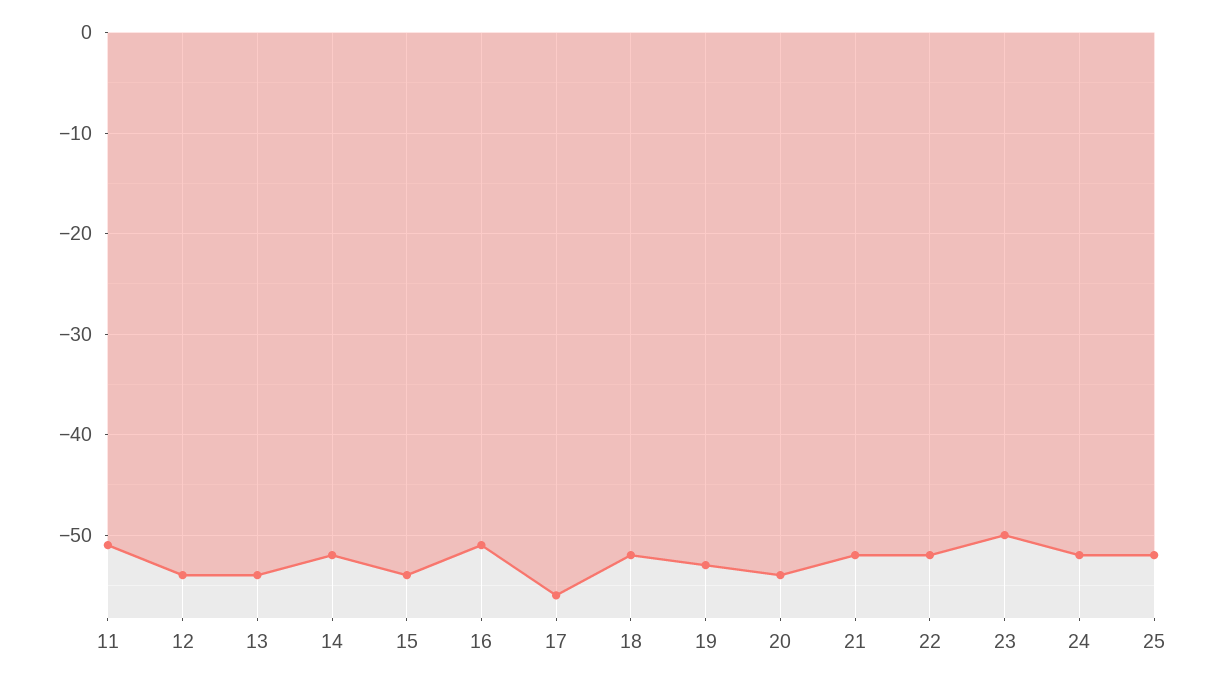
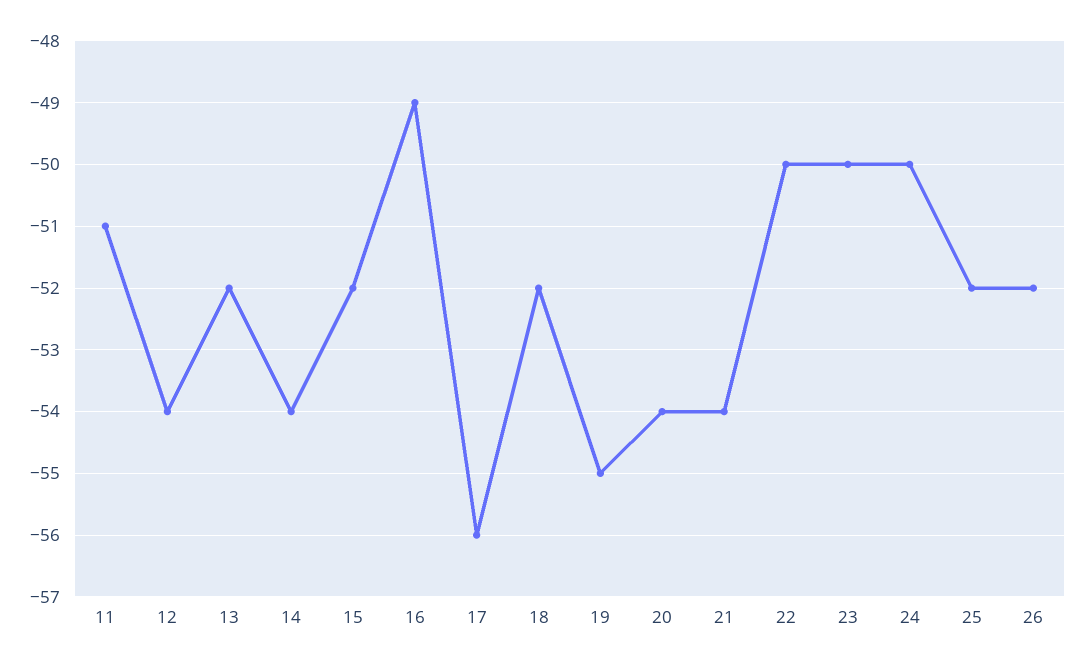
  {
    "11": -51,
    "12": -54,
-   "13": -54,
+   "13": -52,
-   "14": -52,
+   "14": -54,
-   "15": -54,
+   "15": -52,
-   "16": -51,
+   "16": -49,
    "17": -56,
    "18": -52,
-   "19": -53,
+   "19": -55,
    "20": -54,
-   "21": -52,
+   "21": -54,
-   "22": -52,
+   "22": -50,
    "23": -50,
-   "24": -52,
+   "24": -50,
-   "25": -52
+   "25": -52,
+   "26": -52
  }

